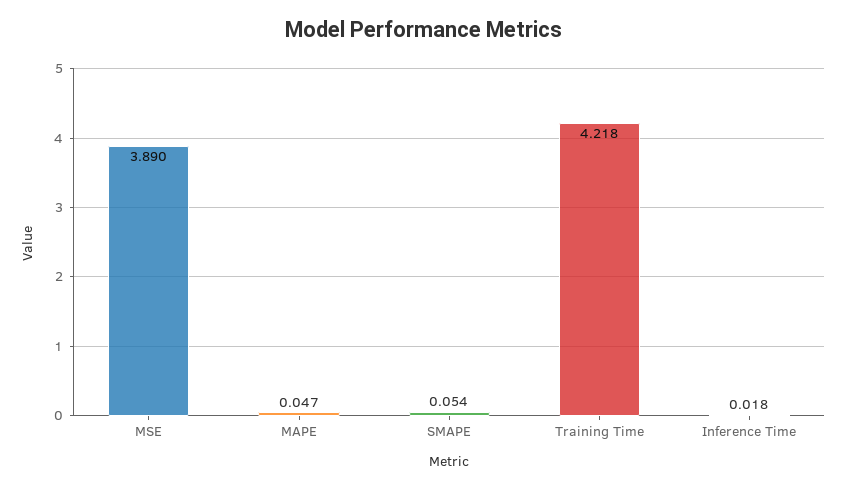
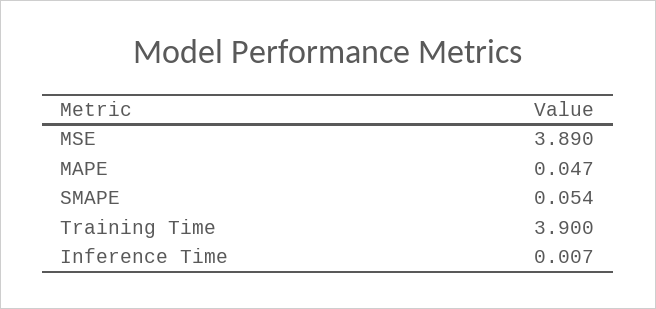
  {
    "MSE": 3.89,
    "MAPE": 0.047,
    "SMAPE": 0.054,
-   "Training Time": 4.218,
+   "Training Time": 3.9,
-   "Inference Time": 0.018
+   "Inference Time": 0.007
  }

